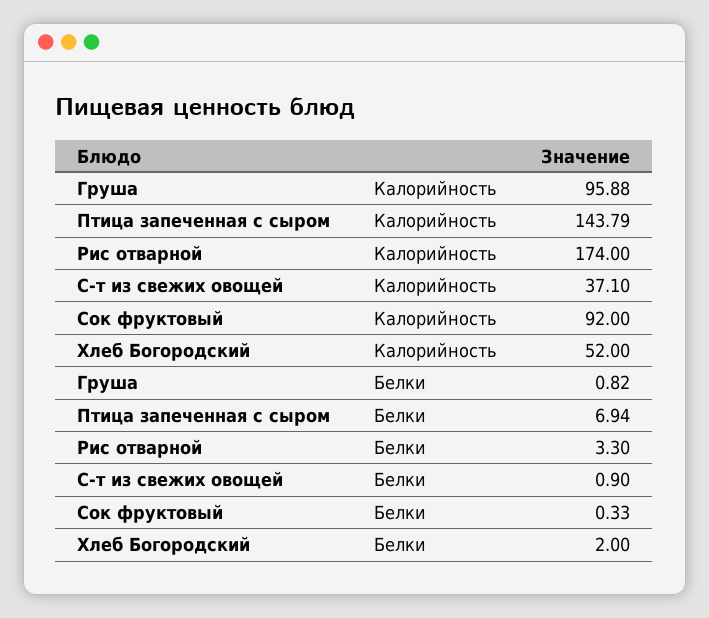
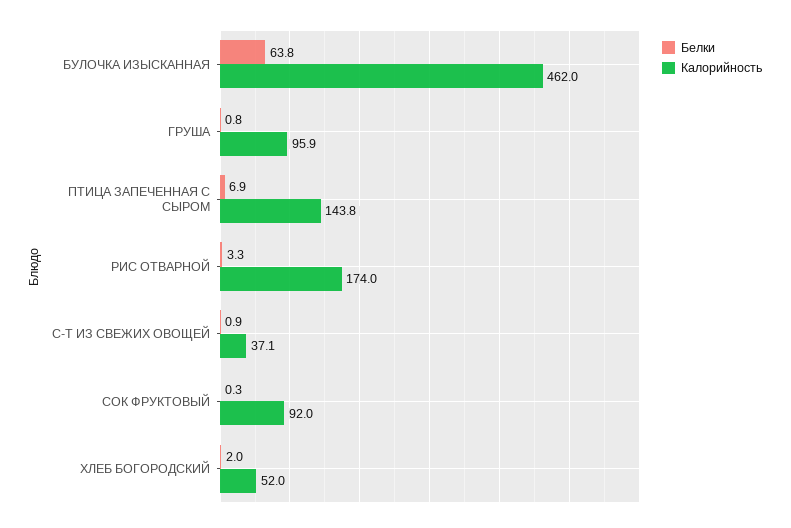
  {
    "Калорийность": {
      "Груша": 95.88,
      "Птица запеченная с сыром": 143.79,
      "Рис отварной": 174,
      "С-т из свежих овощей": 37.1,
      "Сок фруктовый": 92,
-     "Хлеб Богородский": 52
+     "Хлеб Богородский": 52,
+     "БУЛОЧКА ИЗЫСКАННАЯ": 462
    },
    "Белки": {
      "Груша": 0.82,
      "Птица запеченная с сыром": 6.94,
      "Рис отварной": 3.3,
      "С-т из свежих овощей": 0.9,
      "Сок фруктовый": 0.33,
-     "Хлеб Богородский": 2
+     "Хлеб Богородский": 2,
+     "БУЛОЧКА ИЗЫСКАННАЯ": 63.8
    }
  }

